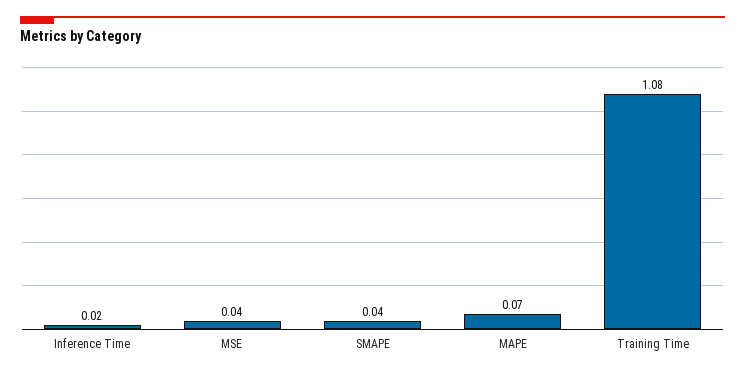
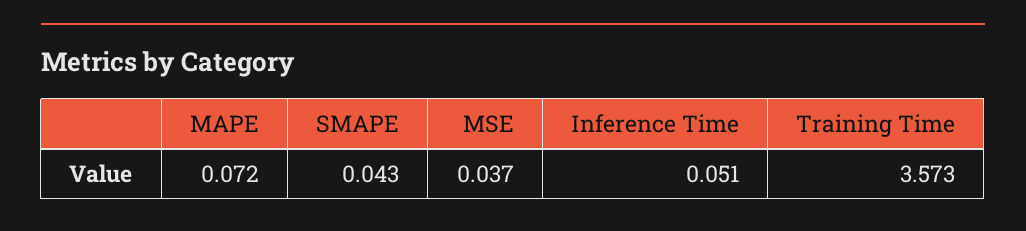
  {
-   "Inference Time": 0.02,
+   "Inference Time": 0.051,
    "MSE": 0.037,
    "SMAPE": 0.043,
    "MAPE": 0.072,
-   "Training Time": 1.08
+   "Training Time": 3.573
  }

